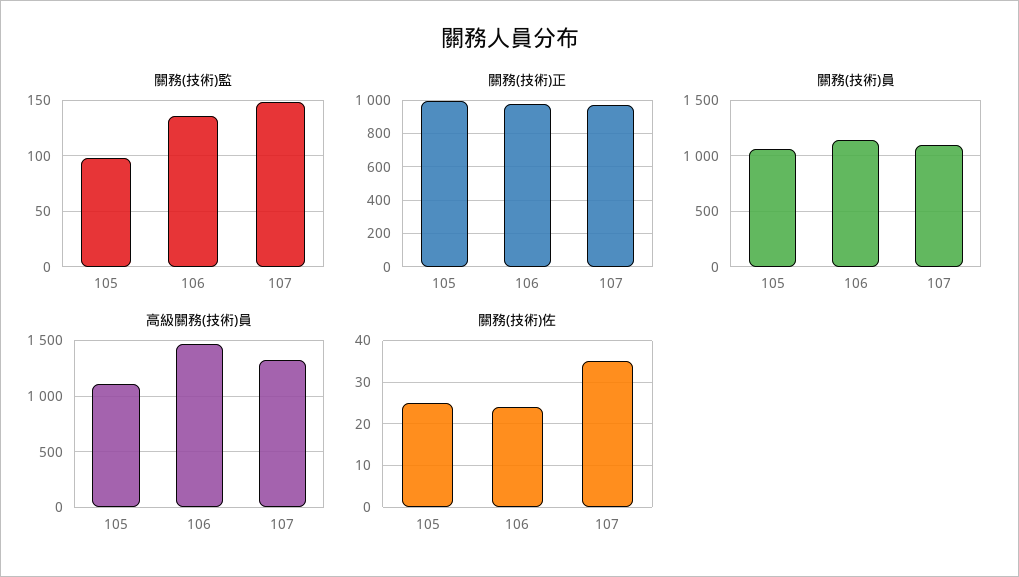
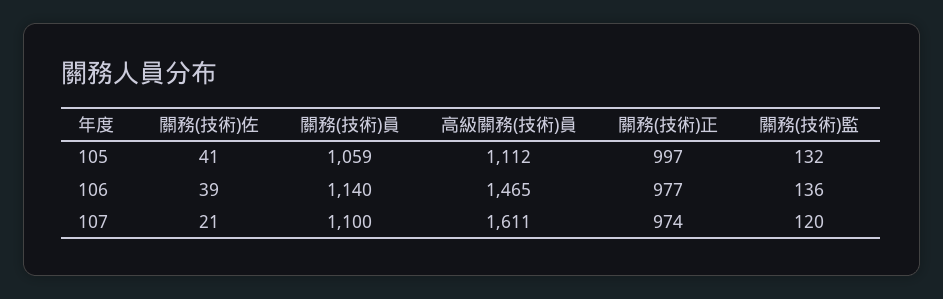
  {
    "關務(技術)監": {
-     "105": 100,
+     "105": 132,
      "106": 136,
-     "107": 150
+     "107": 120
    },
    "關務(技術)正": {
      "105": 997,
      "106": 977,
      "107": 974
    },
    "關務(技術)員": {
      "105": 1059,
      "106": 1140,
      "107": 1100
    },
    "高級關務(技術)員": {
      "105": 1112,
      "106": 1465,
-     "107": 1300
+     "107": 1611
    },
    "關務(技術)佐": {
-     "105": 25,
+     "105": 41,
-     "106": 25,
+     "106": 39,
-     "107": 35
+     "107": 21
    }
  }

